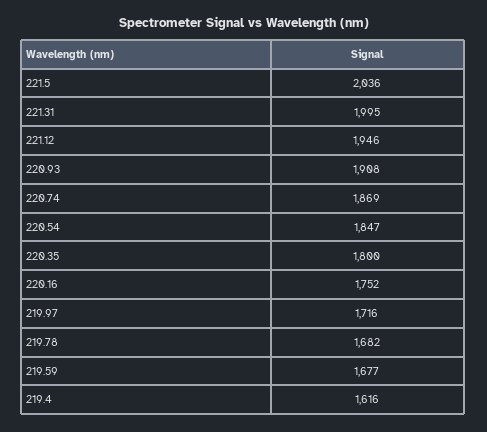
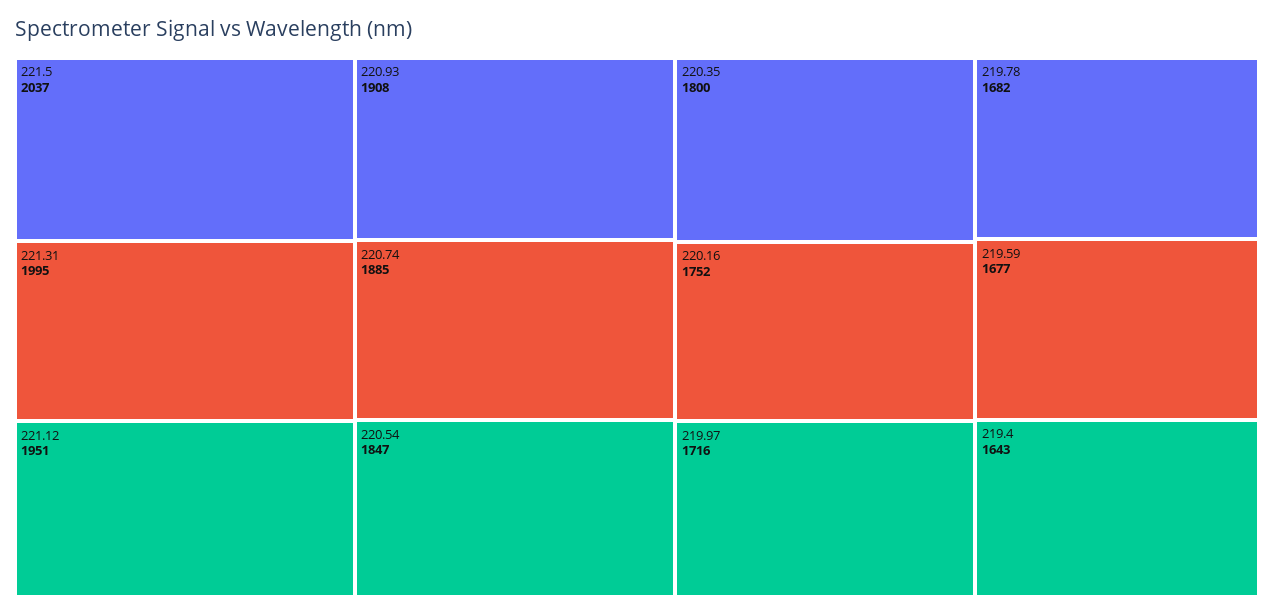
  {
-   "221.5": 2036,
+   "221.5": 2037,
    "221.31": 1995,
-   "221.12": 1946,
+   "221.12": 1951,
    "220.93": 1908,
-   "220.74": 1869,
+   "220.74": 1885,
    "220.54": 1847,
    "220.35": 1800,
    "220.16": 1752,
    "219.97": 1716,
    "219.78": 1682,
    "219.59": 1677,
-   "219.4": 1616
+   "219.4": 1643
  }

